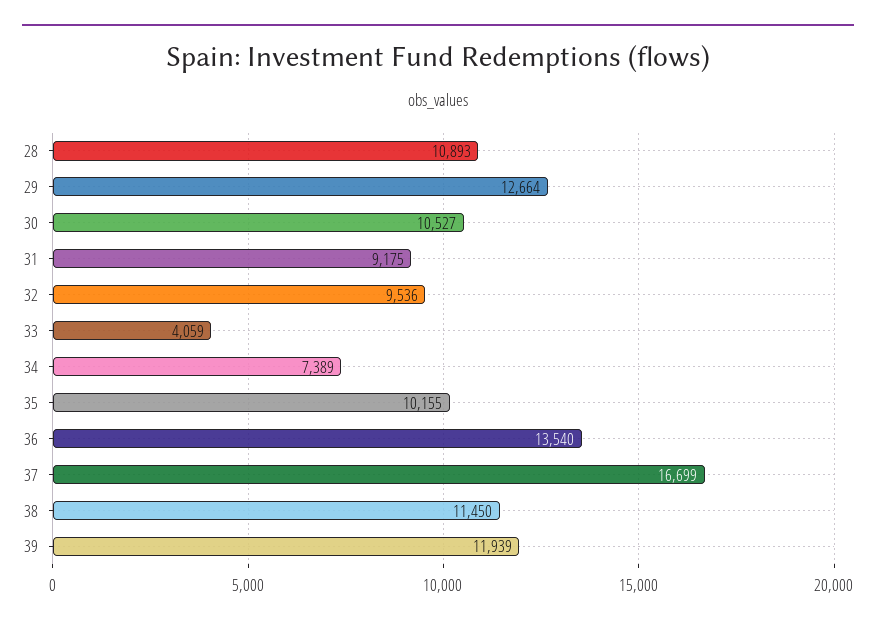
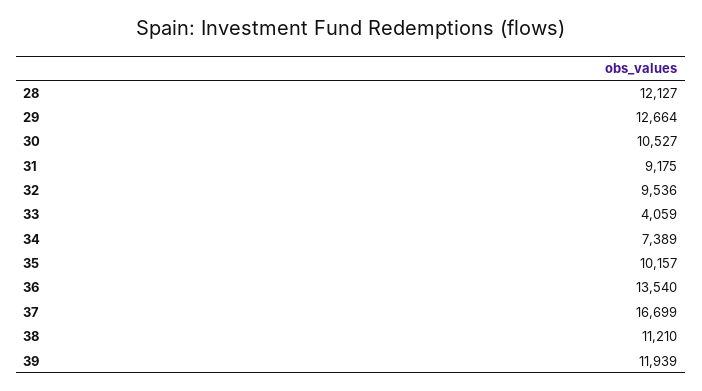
  {
-   "28": 10893,
+   "28": 12127,
    "29": 12664,
    "30": 10527,
    "31": 9175,
    "32": 9536,
    "33": 4059,
    "34": 7389,
-   "35": 10155,
+   "35": 10157,
    "36": 13540,
    "37": 16699,
-   "38": 11450,
+   "38": 11210,
    "39": 11939
  }

